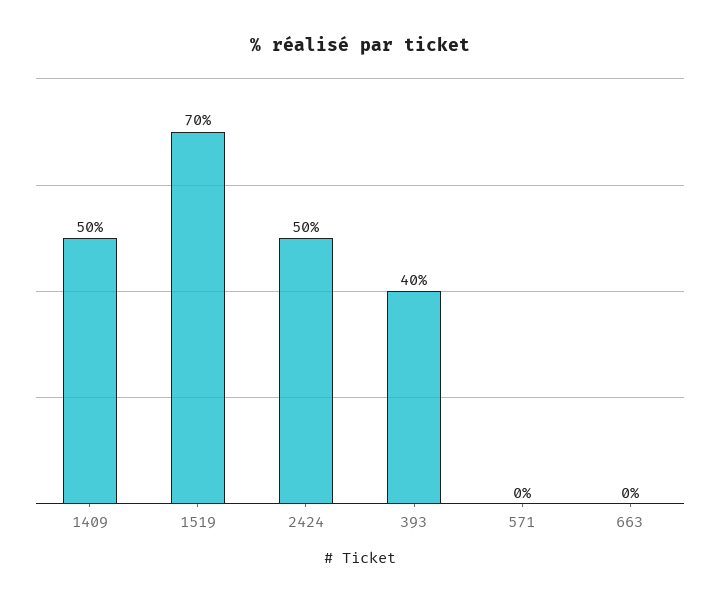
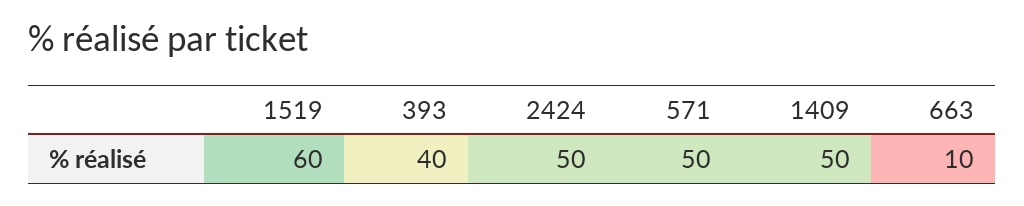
  {
    "1409": 50,
-   "1519": 70,
+   "1519": 60,
    "2424": 50,
    "393": 40,
-   "571": 0,
+   "571": 50,
-   "663": 0
+   "663": 10
  }

